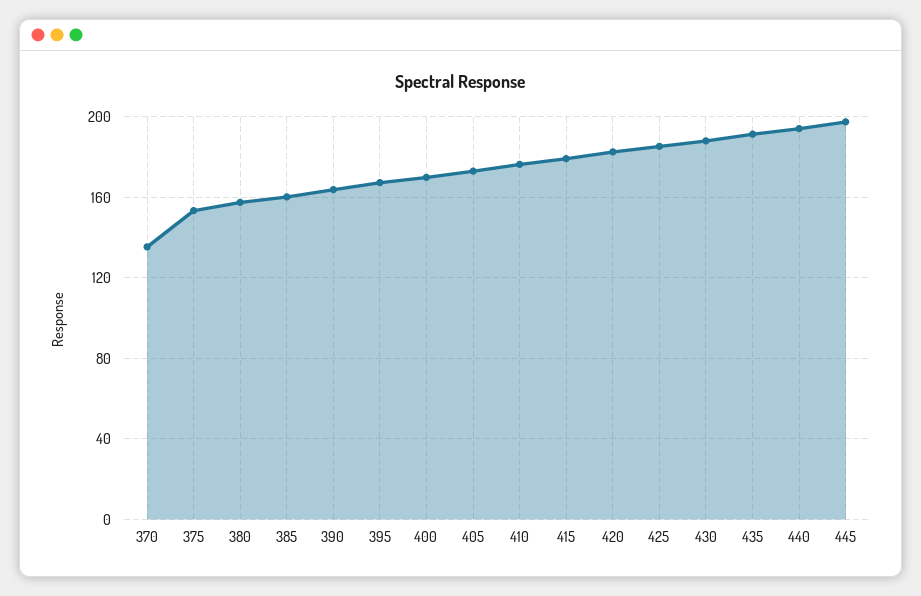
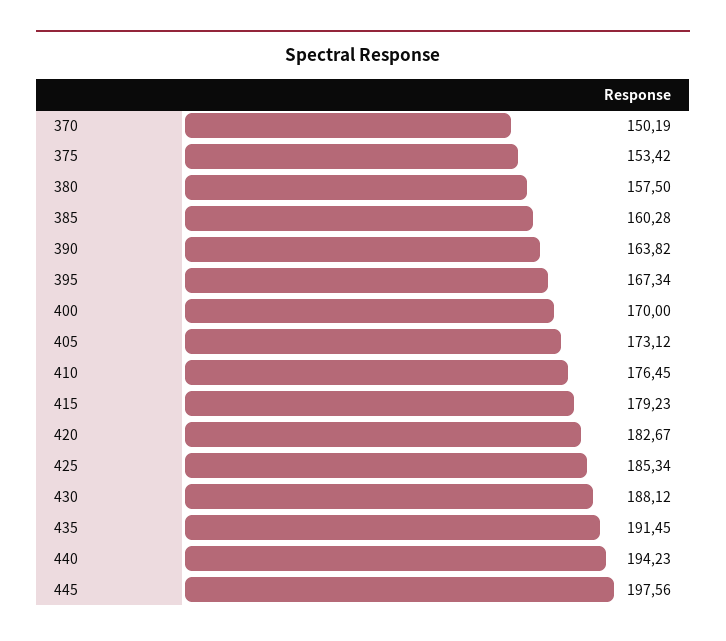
  {
-   "370": 135,
+   "370": 150.19,
    "375": 153.42,
    "380": 157.5,
    "385": 160.28,
    "390": 163.82,
    "395": 167.34,
    "400": 170,
    "405": 173.12,
    "410": 176.45,
    "415": 179.23,
    "420": 182.67,
    "425": 185.34,
    "430": 188.12,
    "435": 191.45,
    "440": 194.23,
    "445": 197.56
  }

